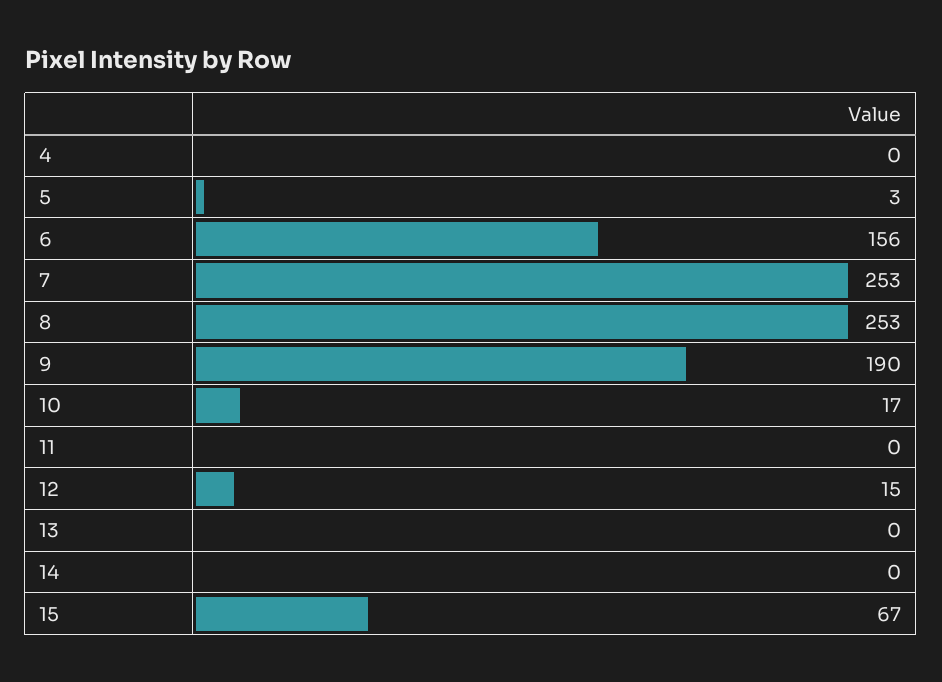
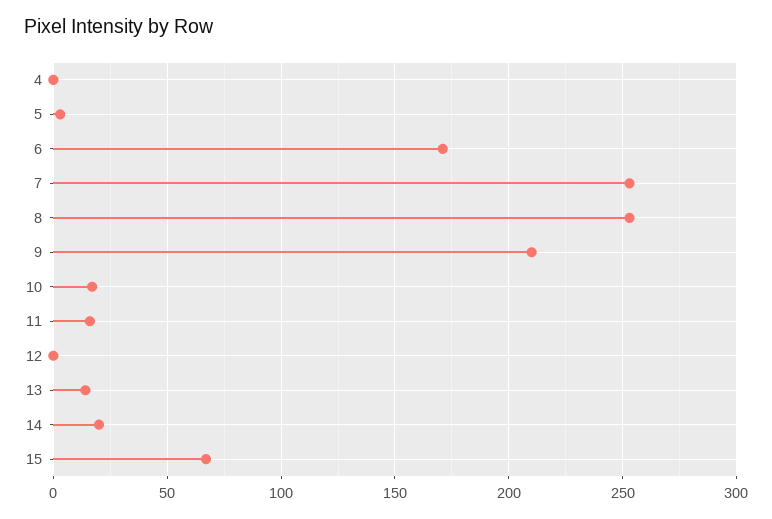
  {
    "4": 0,
    "5": 3,
-   "6": 156,
+   "6": 170,
    "7": 253,
    "8": 253,
-   "9": 190,
+   "9": 210,
    "10": 17,
-   "11": 0,
+   "11": 15,
-   "12": 15,
+   "12": 0,
-   "13": 0,
+   "13": 15,
-   "14": 0,
+   "14": 20,
    "15": 67
  }

